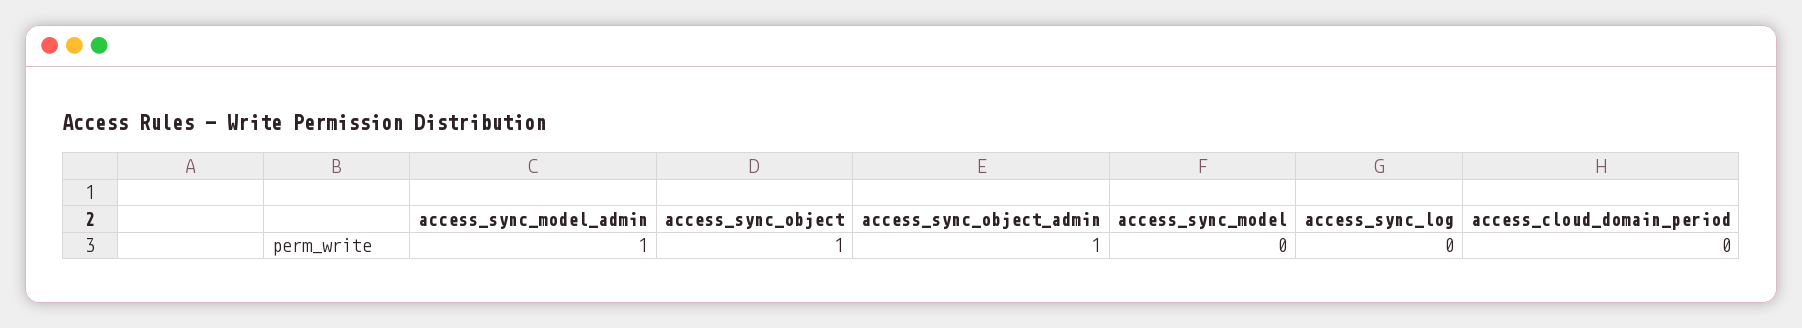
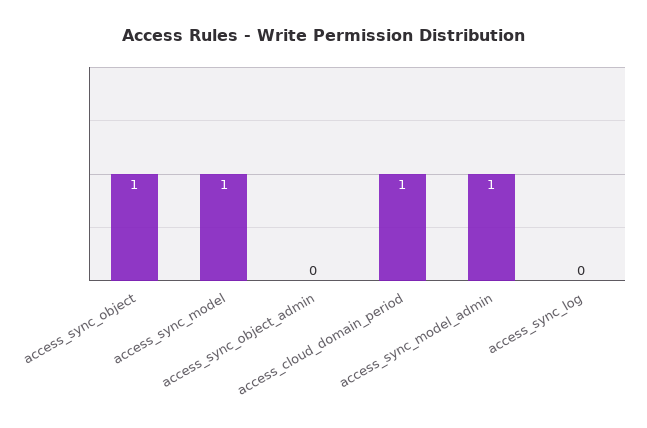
  {
    "access_sync_model_admin": 1,
    "access_sync_object": 1,
-   "access_sync_object_admin": 1,
+   "access_sync_object_admin": 0,
-   "access_sync_model": 0,
+   "access_sync_model": 1,
    "access_sync_log": 0,
-   "access_cloud_domain_period": 0
+   "access_cloud_domain_period": 1
  }

